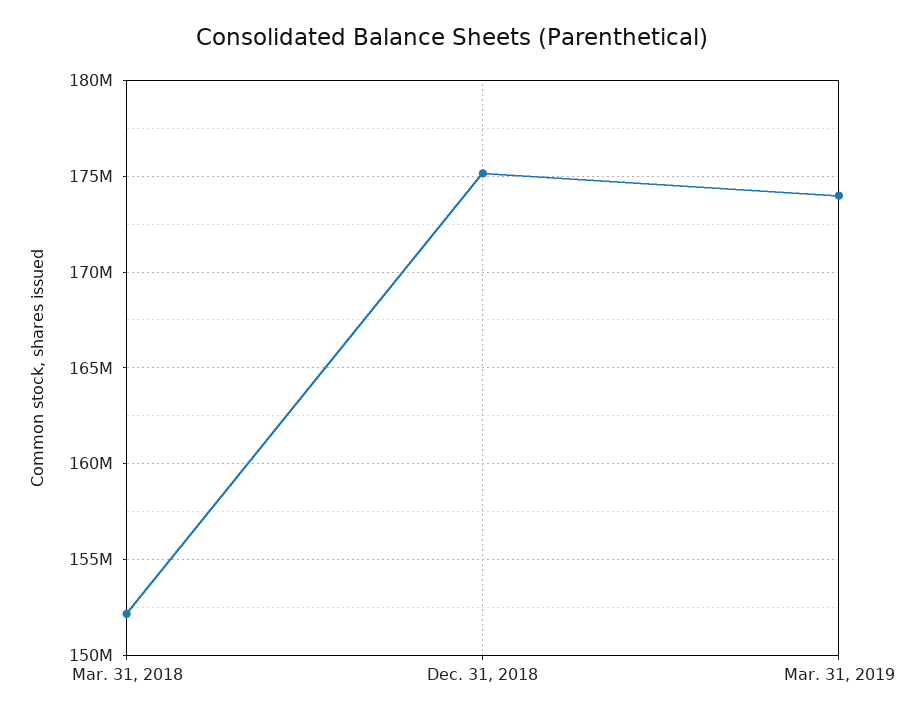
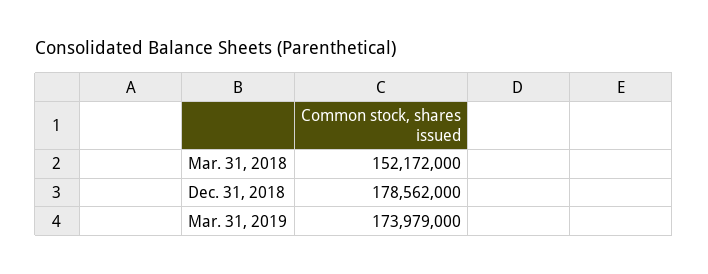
  {
    "Mar. 31, 2018": 152172000,
-   "Dec. 31, 2018": 175000000,
+   "Dec. 31, 2018": 178562000,
    "Mar. 31, 2019": 173979000
  }

